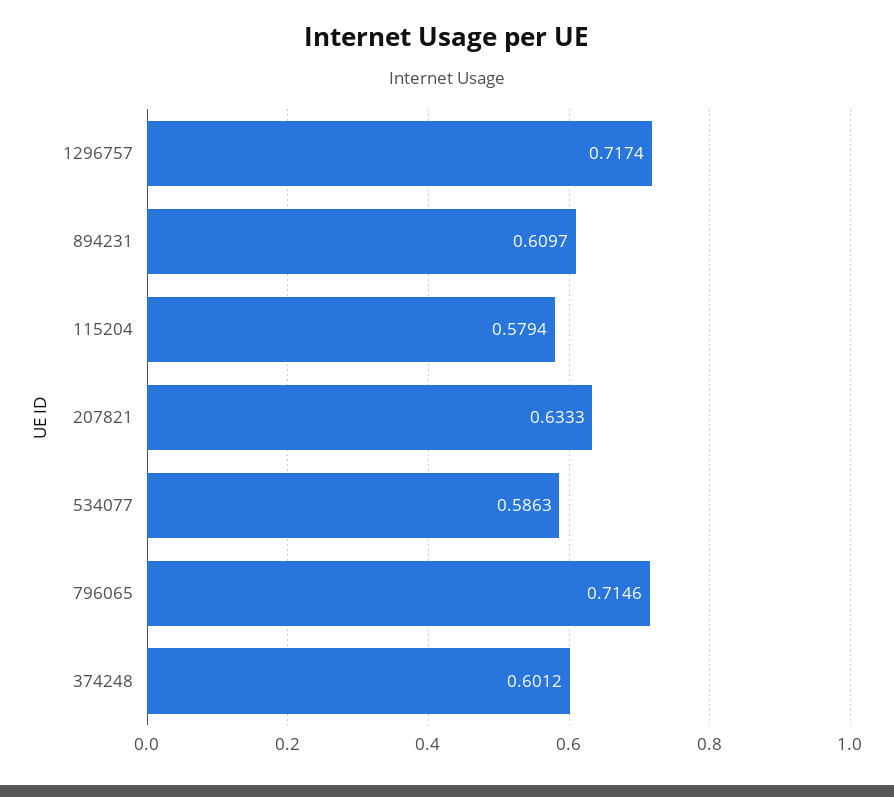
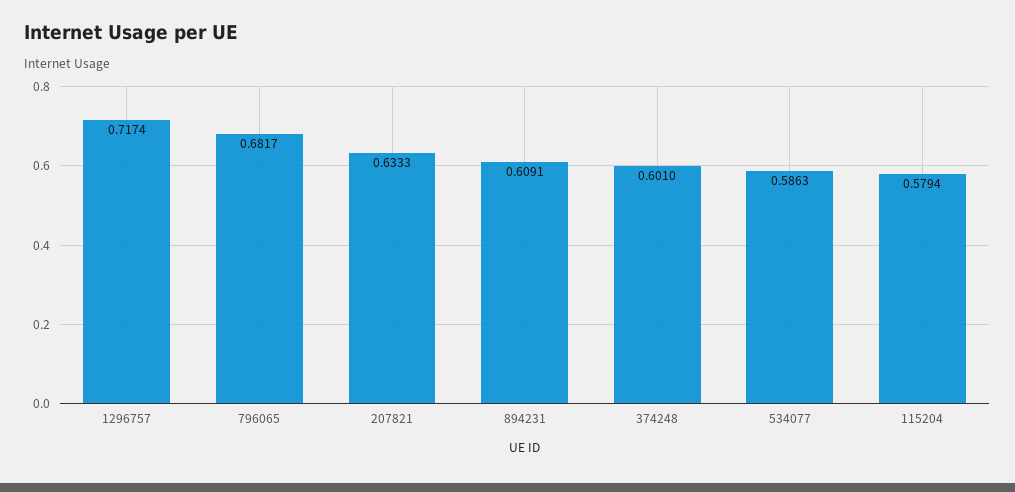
  {
    "1296757": 0.7174,
-   "894231": 0.6097,
+   "894231": 0.6091,
    "115204": 0.5794,
    "207821": 0.6333,
    "534077": 0.5863,
-   "796065": 0.7146,
+   "796065": 0.6817,
-   "374248": 0.6012
+   "374248": 0.601
  }

